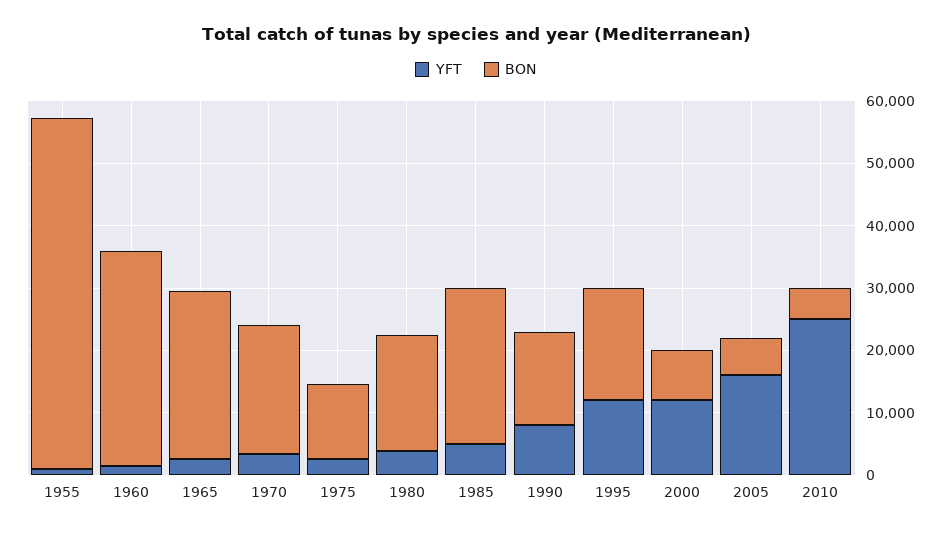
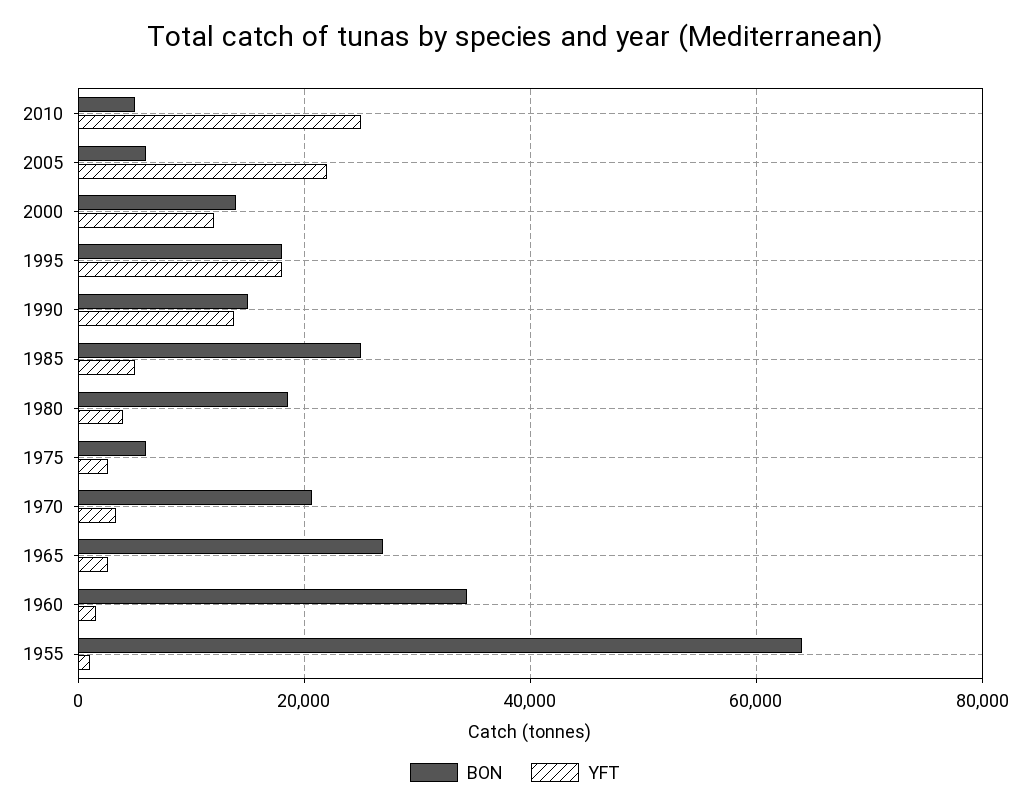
  {
    "YFT": {
      "1955": 2000,
      "1960": 2000,
      "1965": 2000,
      "1970": 4000,
      "1975": 2000,
      "1980": 4000,
      "1985": 6000,
-     "1990": 8000,
+     "1990": 14000,
-     "1995": 12000,
+     "1995": 18000,
      "2000": 12000,
-     "2005": 16000,
+     "2005": 22000,
      "2010": 26000
    },
    "BON": {
-     "1955": 56000,
+     "1955": 64000,
      "1960": 34000,
      "1965": 28000,
      "1970": 20000,
-     "1975": 12000,
+     "1975": 6000,
      "1980": 18000,
      "1985": 26000,
      "1990": 16000,
      "1995": 18000,
-     "2000": 8000,
+     "2000": 14000,
      "2005": 6000,
      "2010": 6000
    }
  }

